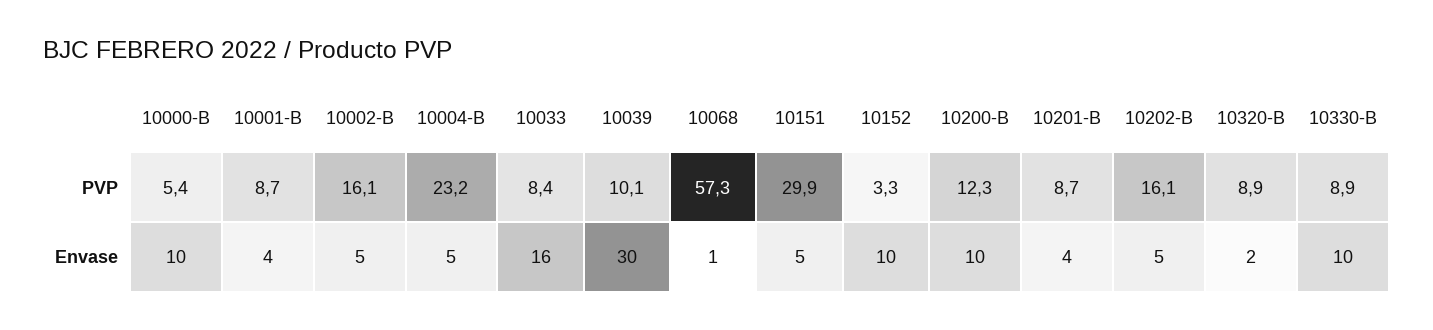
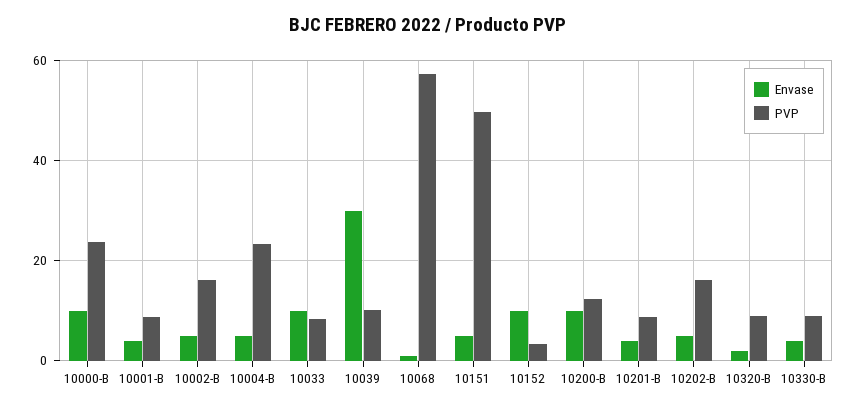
  {
    "PVP": {
-     "10000-B": 5.4,
+     "10000-B": 24,
      "10001-B": 8.7,
      "10002-B": 16.1,
      "10004-B": 23.2,
      "10033": 8.4,
      "10039": 10.1,
      "10068": 57.3,
-     "10151": 29.9,
+     "10151": 50,
      "10152": 3.3,
      "10200-B": 12.3,
      "10201-B": 8.7,
      "10202-B": 16.1,
      "10320-B": 8.9,
      "10330-B": 8.9
    },
    "Envase": {
      "10000-B": 10,
      "10001-B": 4,
      "10002-B": 5,
      "10004-B": 5,
-     "10033": 16,
+     "10033": 10,
      "10039": 30,
      "10068": 1,
      "10151": 5,
      "10152": 10,
      "10200-B": 10,
      "10201-B": 4,
      "10202-B": 5,
      "10320-B": 2,
-     "10330-B": 10
+     "10330-B": 4
    }
  }

